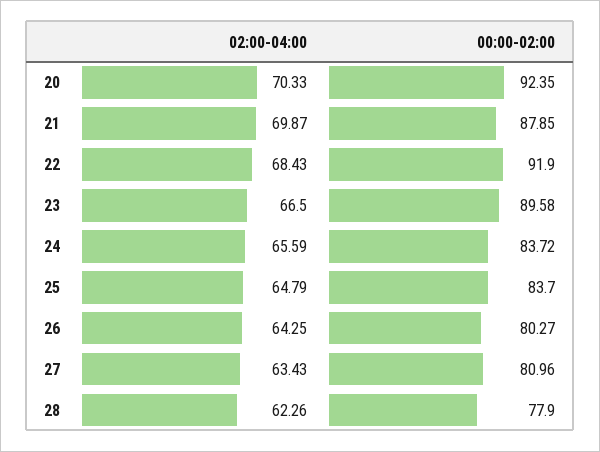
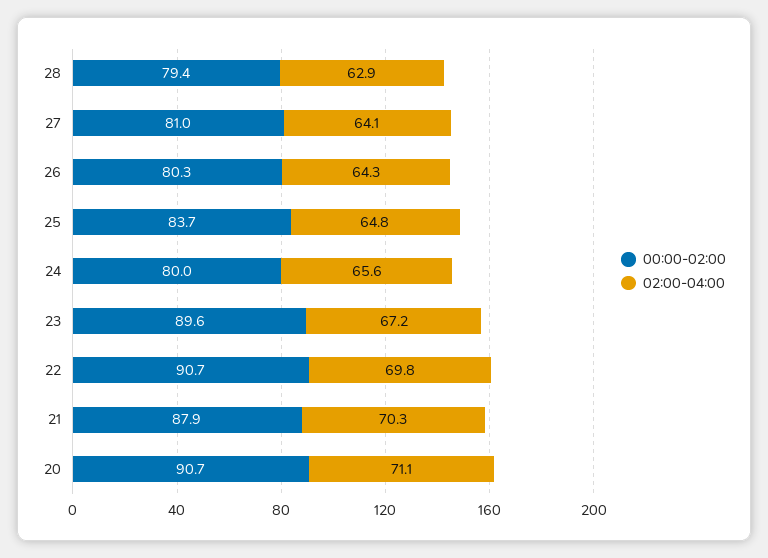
  {
    "02:00-04:00": {
-     "20": 70.33,
+     "20": 71.1,
-     "21": 69.87,
+     "21": 70.3,
-     "22": 68.43,
+     "22": 69.8,
-     "23": 66.5,
+     "23": 67.2,
      "24": 65.59,
      "25": 64.79,
      "26": 64.25,
-     "27": 63.43,
+     "27": 64.1,
-     "28": 62.26
+     "28": 62.9
    },
    "00:00-02:00": {
-     "20": 92.35,
+     "20": 90.7,
      "21": 87.85,
-     "22": 91.9,
+     "22": 90.7,
      "23": 89.58,
-     "24": 83.72,
+     "24": 80,
      "25": 83.7,
      "26": 80.27,
      "27": 80.96,
-     "28": 77.9
+     "28": 79.4
    }
  }

